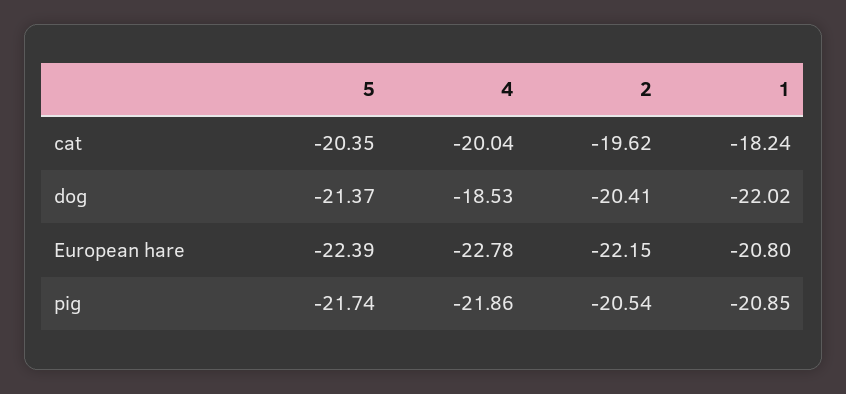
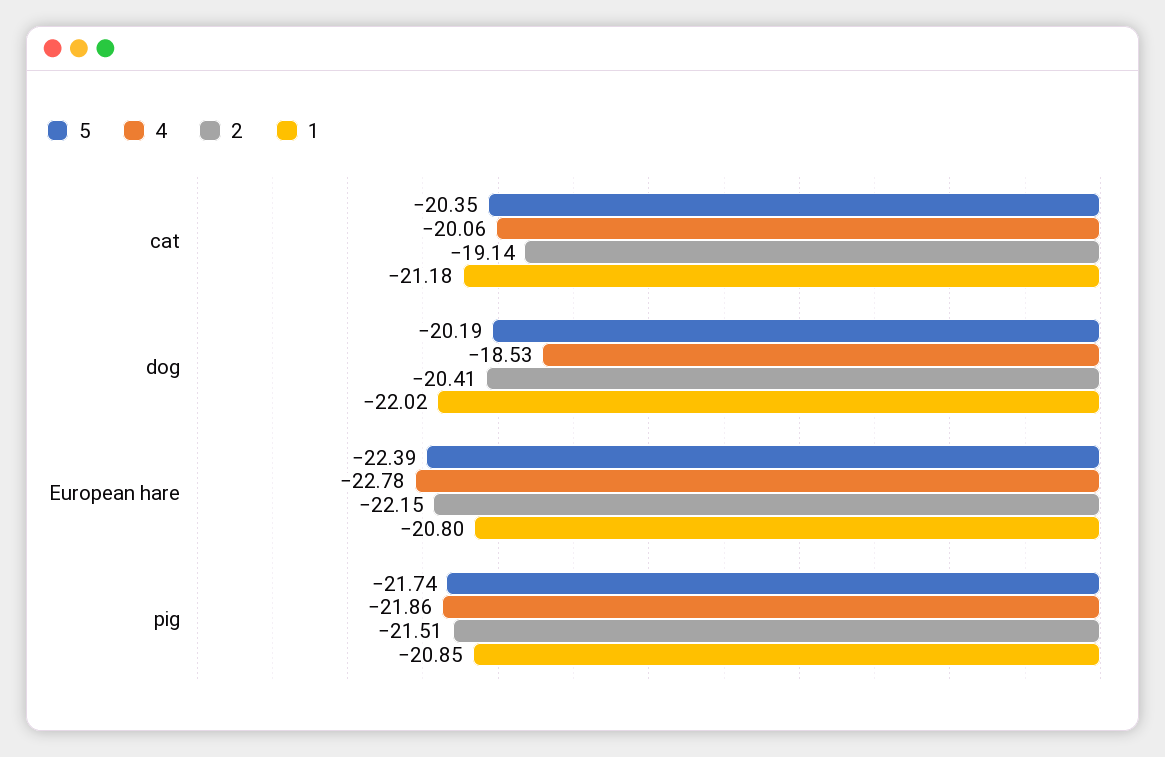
  {
    "5": {
      "cat": -20.35,
-     "dog": -21.37,
+     "dog": -20.19,
      "European hare": -22.39,
      "pig": -21.74
    },
    "4": {
-     "cat": -20.04,
+     "cat": -20.06,
      "dog": -18.53,
      "European hare": -22.78,
      "pig": -21.86
    },
    "2": {
-     "cat": -19.62,
+     "cat": -19.14,
      "dog": -20.41,
      "European hare": -22.15,
-     "pig": -20.54
+     "pig": -21.51
    },
    "1": {
-     "cat": -18.24,
+     "cat": -21.18,
      "dog": -22.02,
      "European hare": -20.8,
      "pig": -20.85
    }
  }

